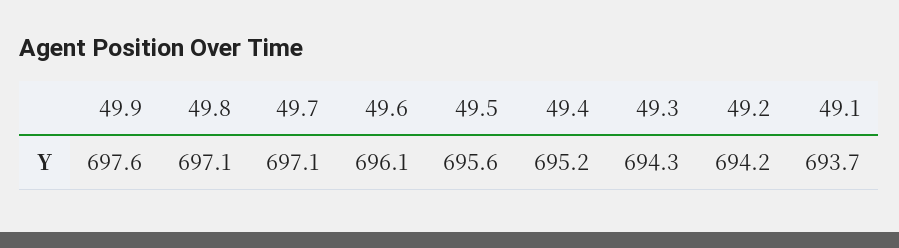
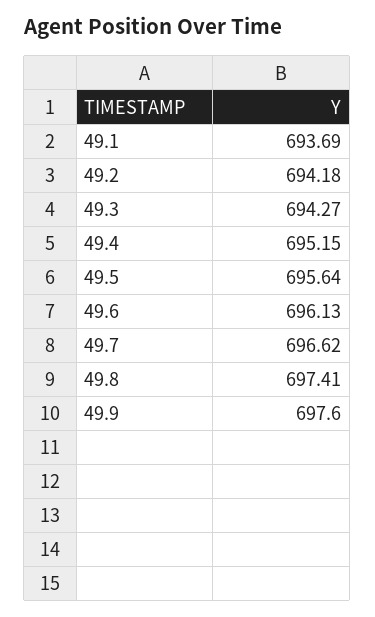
  {
    "49.9": 697.6,
-   "49.8": 697.1,
+   "49.8": 697.41,
-   "49.7": 697.1,
+   "49.7": 696.62,
    "49.6": 696.13,
    "49.5": 695.64,
    "49.4": 695.15,
    "49.3": 694.27,
    "49.2": 694.18,
    "49.1": 693.69
  }

